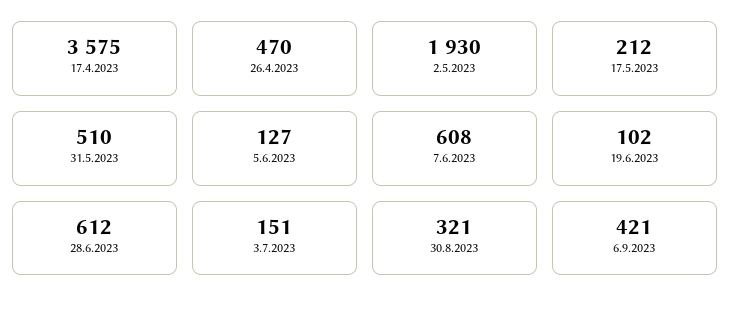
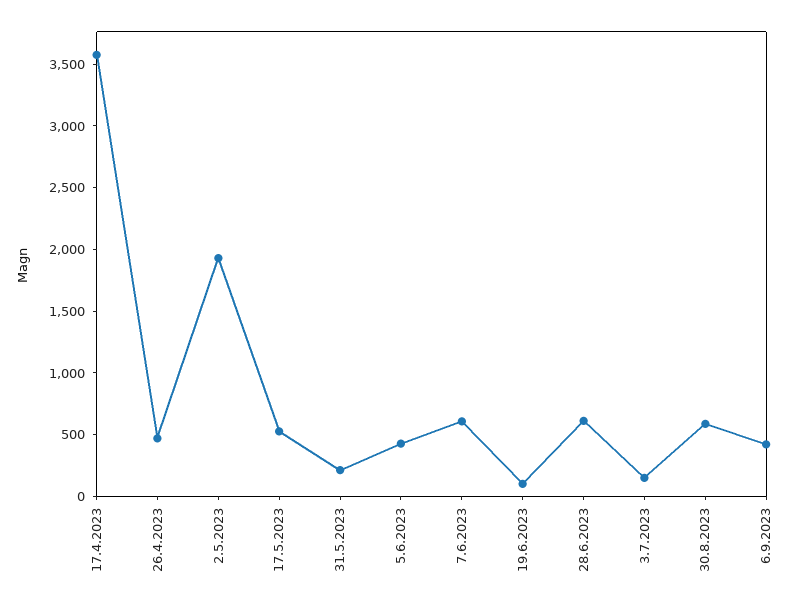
  {
    "17.4.2023": 3575,
    "26.4.2023": 470,
    "2.5.2023": 1930,
-   "17.5.2023": 212,
+   "17.5.2023": 500,
-   "31.5.2023": 510,
+   "31.5.2023": 200,
-   "5.6.2023": 127,
+   "5.6.2023": 400,
    "7.6.2023": 608,
    "19.6.2023": 102,
    "28.6.2023": 612,
    "3.7.2023": 151,
-   "30.8.2023": 321,
+   "30.8.2023": 600,
    "6.9.2023": 421
  }

